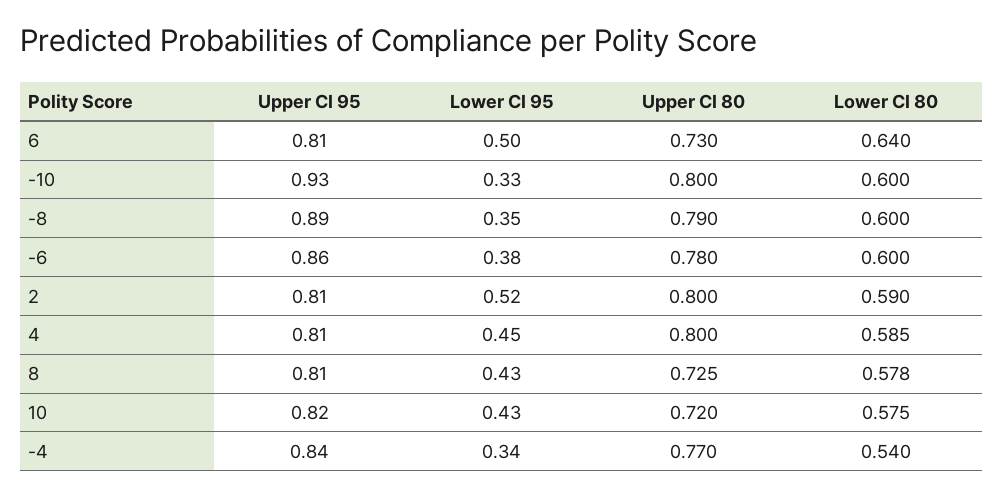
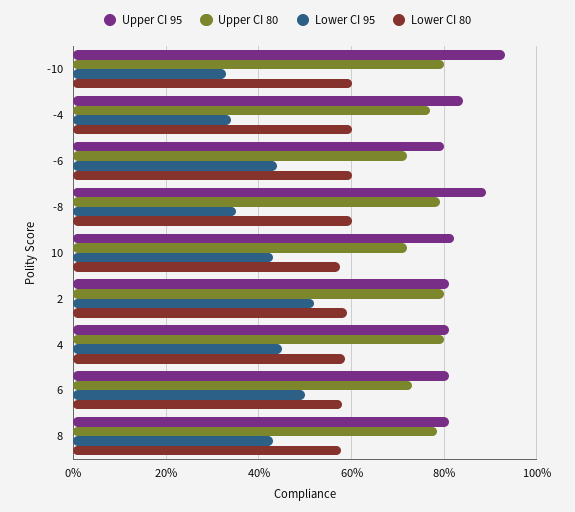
  {
    "Upper CI 95": {
      "6": 0.81,
      "-10": 0.93,
      "-8": 0.89,
-     "-6": 0.86,
+     "-6": 0.8,
      "2": 0.81,
      "4": 0.81,
      "8": 0.81,
      "10": 0.82,
      "-4": 0.84
    },
    "Lower CI 95": {
      "6": 0.5,
      "-10": 0.33,
      "-8": 0.35,
-     "-6": 0.38,
+     "-6": 0.44,
      "2": 0.52,
      "4": 0.45,
      "8": 0.43,
      "10": 0.43,
      "-4": 0.34
    },
    "Upper CI 80": {
      "6": 0.73,
      "-10": 0.8,
      "-8": 0.79,
-     "-6": 0.78,
+     "-6": 0.72,
      "2": 0.8,
      "4": 0.8,
-     "8": 0.725,
+     "8": 0.78,
      "10": 0.72,
      "-4": 0.77
    },
    "Lower CI 80": {
-     "6": 0.64,
+     "6": 0.58,
      "-10": 0.6,
      "-8": 0.6,
      "-6": 0.6,
      "2": 0.59,
      "4": 0.585,
      "8": 0.578,
      "10": 0.575,
-     "-4": 0.54
+     "-4": 0.6
    }
  }

